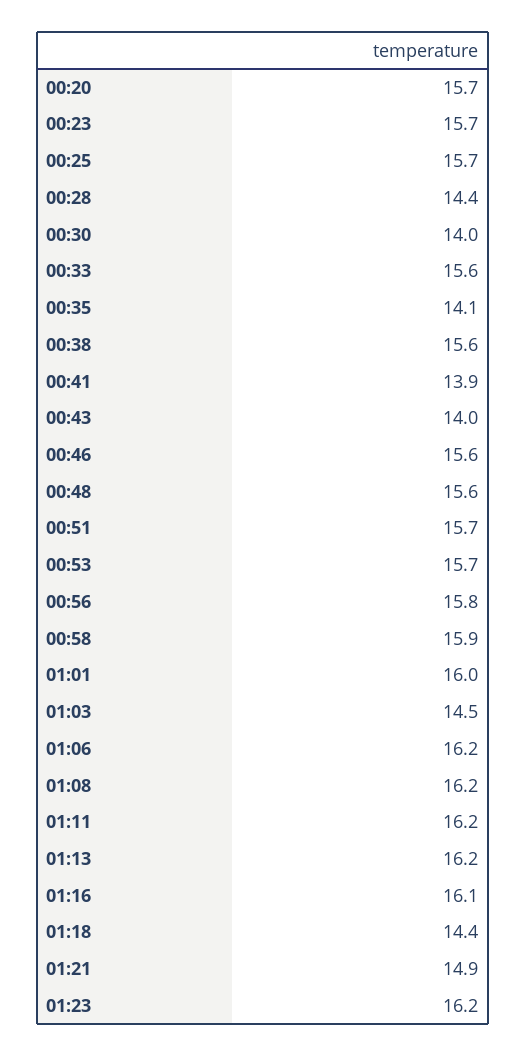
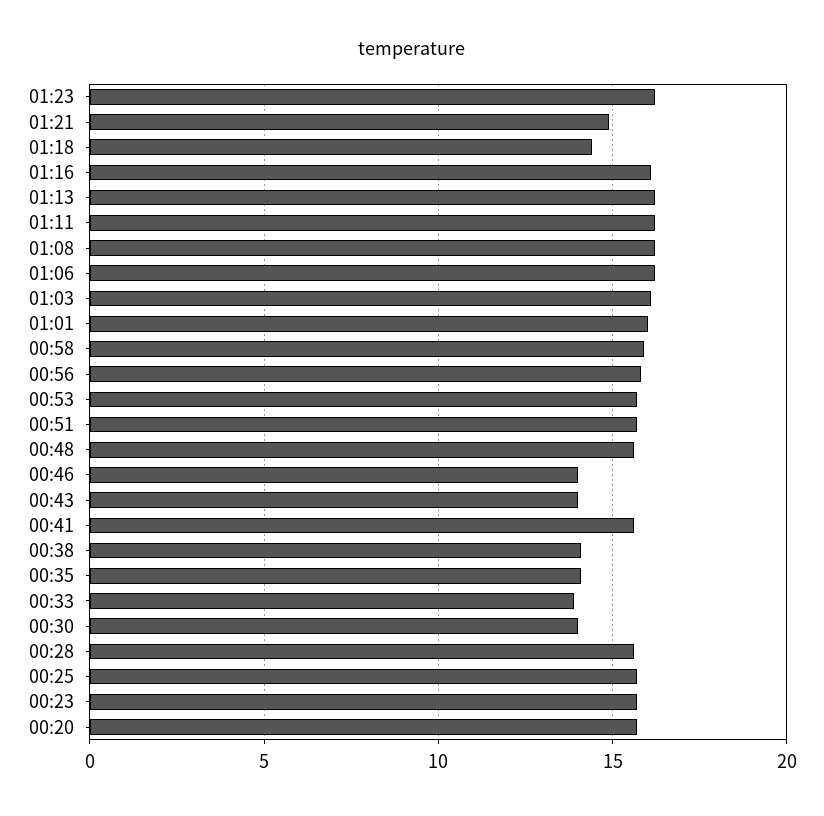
  {
    "00:20": 15.7,
    "00:23": 15.7,
    "00:25": 15.7,
-   "00:28": 14.4,
+   "00:28": 15.5,
    "00:30": 14,
-   "00:33": 15.6,
+   "00:33": 14,
    "00:35": 14.1,
-   "00:38": 15.6,
+   "00:38": 14,
-   "00:41": 13.9,
+   "00:41": 15.5,
    "00:43": 14,
-   "00:46": 15.6,
+   "00:46": 14,
    "00:48": 15.6,
    "00:51": 15.7,
    "00:53": 15.7,
    "00:56": 15.8,
    "00:58": 15.9,
    "01:01": 16,
-   "01:03": 14.5,
+   "01:03": 16,
    "01:06": 16.2,
    "01:08": 16.2,
    "01:11": 16.2,
    "01:13": 16.2,
    "01:16": 16.1,
    "01:18": 14.4,
    "01:21": 14.9,
    "01:23": 16.2
  }

